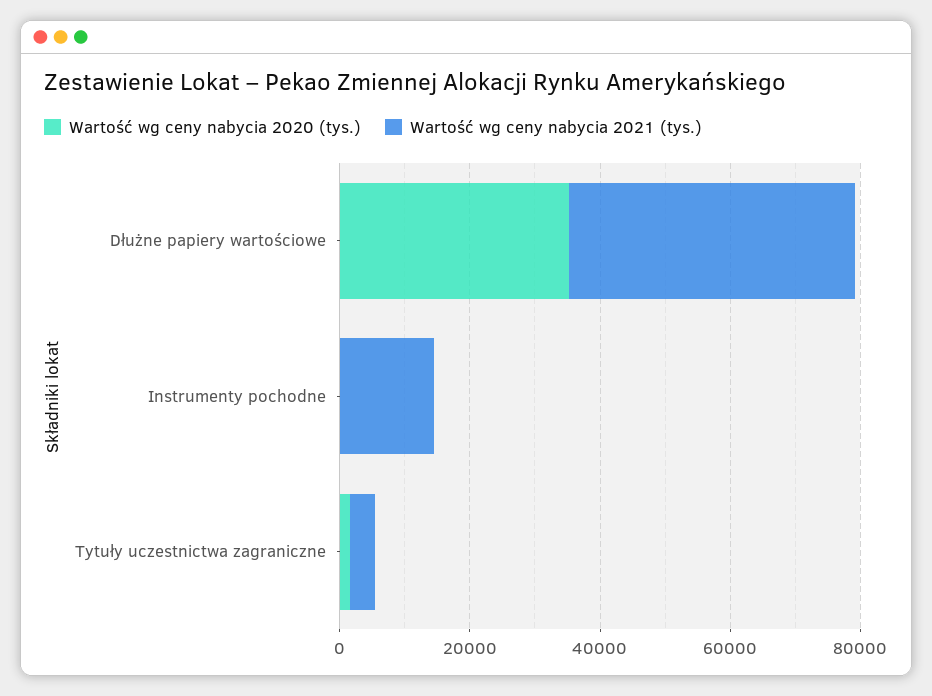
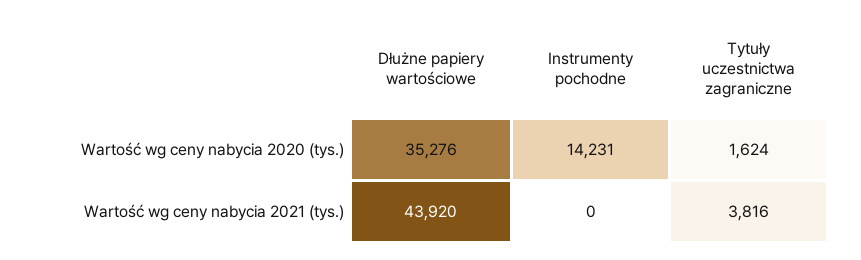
  {
    "Wartość wg ceny nabycia 2020 (tys.)": {
      "Dłużne papiery wartościowe": 35276,
-     "Instrumenty pochodne": 0,
+     "Instrumenty pochodne": 14231,
      "Tytuły uczestnictwa zagraniczne": 1624
    },
    "Wartość wg ceny nabycia 2021 (tys.)": {
      "Dłużne papiery wartościowe": 43920,
-     "Instrumenty pochodne": 15000,
+     "Instrumenty pochodne": 0,
      "Tytuły uczestnictwa zagraniczne": 3816
    }
  }

